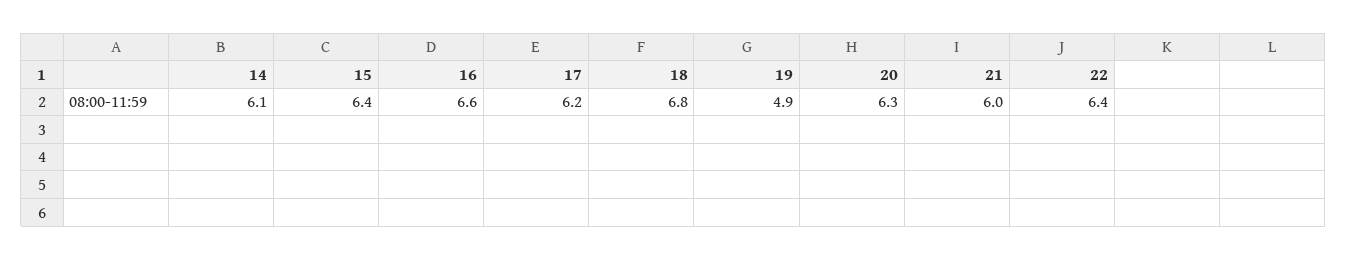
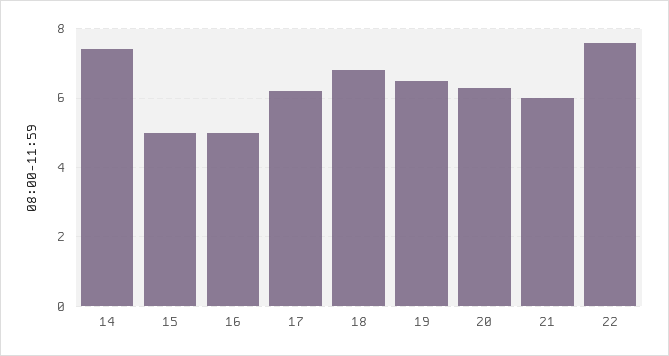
  {
-   "14": 6.1,
+   "14": 7.5,
-   "15": 6.4,
+   "15": 5,
-   "16": 6.6,
+   "16": 5,
    "17": 6.2,
    "18": 6.8,
-   "19": 4.9,
+   "19": 6.5,
    "20": 6.3,
    "21": 6,
-   "22": 6.4
+   "22": 7.5
  }

